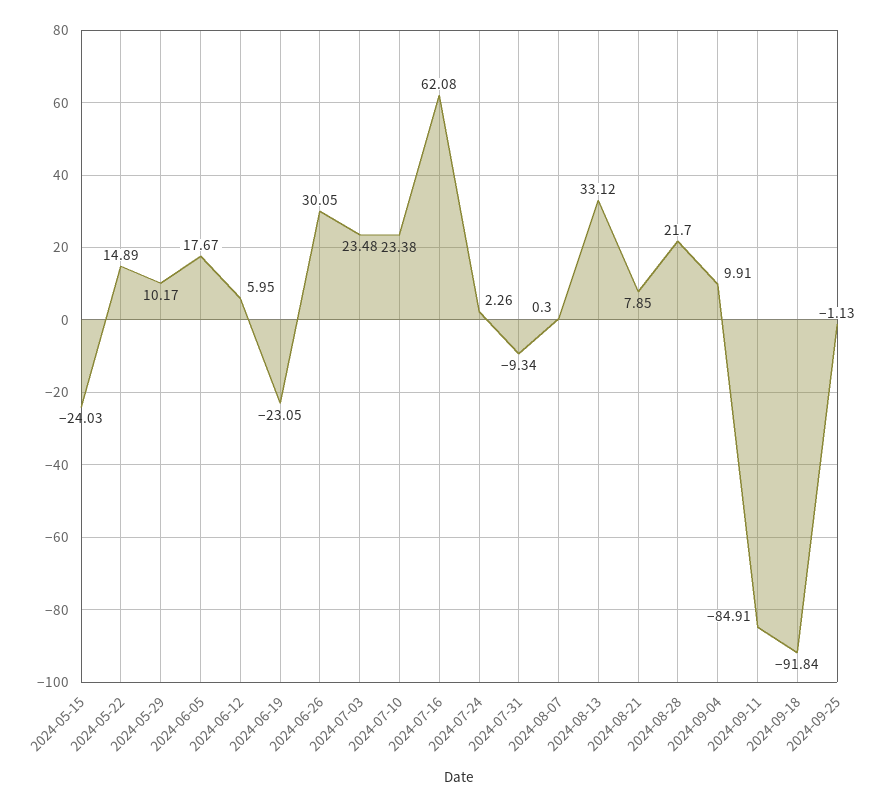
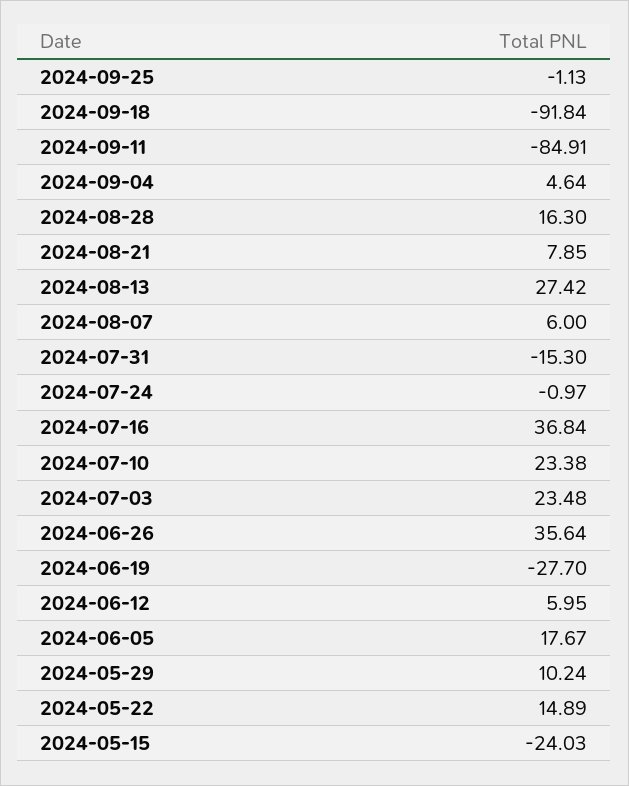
  {
    "2024-05-15": -24.03,
    "2024-05-22": 14.89,
-   "2024-05-29": 10.17,
+   "2024-05-29": 10.24,
    "2024-06-05": 17.67,
    "2024-06-12": 5.95,
-   "2024-06-19": -23.05,
+   "2024-06-19": -27.7,
-   "2024-06-26": 30.05,
+   "2024-06-26": 35.64,
    "2024-07-03": 23.48,
    "2024-07-10": 23.38,
-   "2024-07-16": 62.08,
+   "2024-07-16": 36.84,
-   "2024-07-24": 2.26,
+   "2024-07-24": -0.97,
-   "2024-07-31": -9.34,
+   "2024-07-31": -15.3,
-   "2024-08-07": 0.3,
+   "2024-08-07": 6,
-   "2024-08-13": 33.12,
+   "2024-08-13": 27.42,
    "2024-08-21": 7.85,
-   "2024-08-28": 21.7,
+   "2024-08-28": 16.3,
-   "2024-09-04": 9.91,
+   "2024-09-04": 4.64,
    "2024-09-11": -84.91,
    "2024-09-18": -91.84,
    "2024-09-25": -1.13
  }

